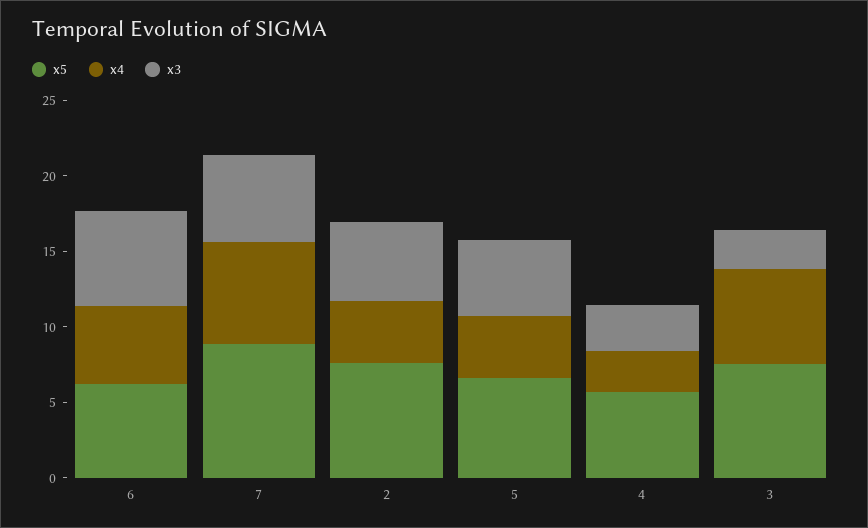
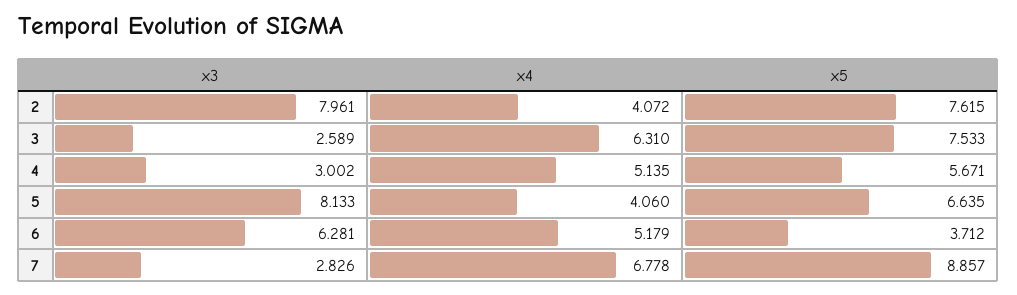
  {
    "x5": {
-     "6": 6,
+     "6": 3.712,
      "7": 8.857,
      "2": 7.615,
      "5": 6.635,
      "4": 5.671,
      "3": 7.533
    },
    "x4": {
      "6": 5.179,
      "7": 6.778,
      "2": 4.072,
      "5": 4.06,
-     "4": 3,
+     "4": 5.135,
      "3": 6.31
    },
    "x3": {
      "6": 6.281,
-     "7": 6,
+     "7": 2.826,
-     "2": 5,
+     "2": 7.961,
-     "5": 5,
+     "5": 8.133,
      "4": 3.002,
      "3": 2.589
    }
  }

